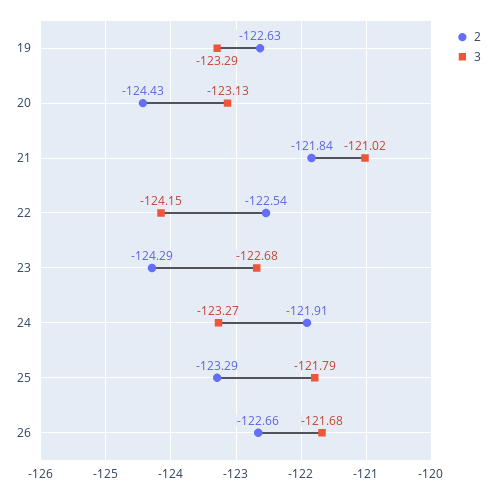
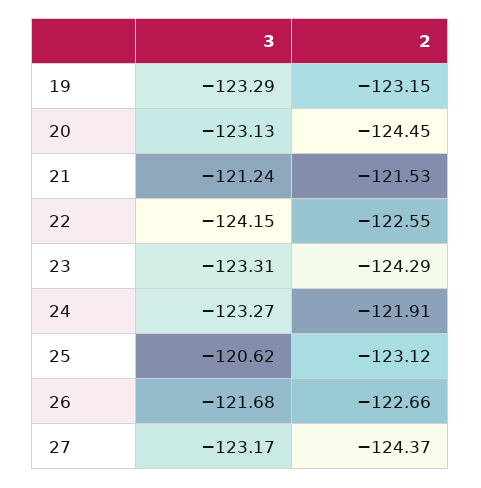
  {
    "2": {
-     "19": -122.63,
+     "19": -123.15,
-     "20": -124.43,
+     "20": -124.45,
-     "21": -121.84,
+     "21": -121.53,
-     "22": -122.54,
+     "22": -122.55,
      "23": -124.29,
      "24": -121.91,
-     "25": -123.29,
+     "25": -123.12,
-     "26": -122.66
+     "26": -122.66,
+     "27": -124.37
    },
    "3": {
      "19": -123.29,
      "20": -123.13,
-     "21": -121.02,
+     "21": -121.24,
      "22": -124.15,
-     "23": -122.68,
+     "23": -123.31,
      "24": -123.27,
-     "25": -121.79,
+     "25": -120.62,
-     "26": -121.68
+     "26": -121.68,
+     "27": -123.17
    }
  }

